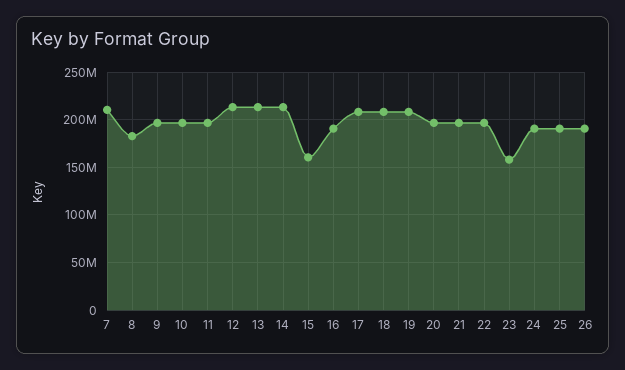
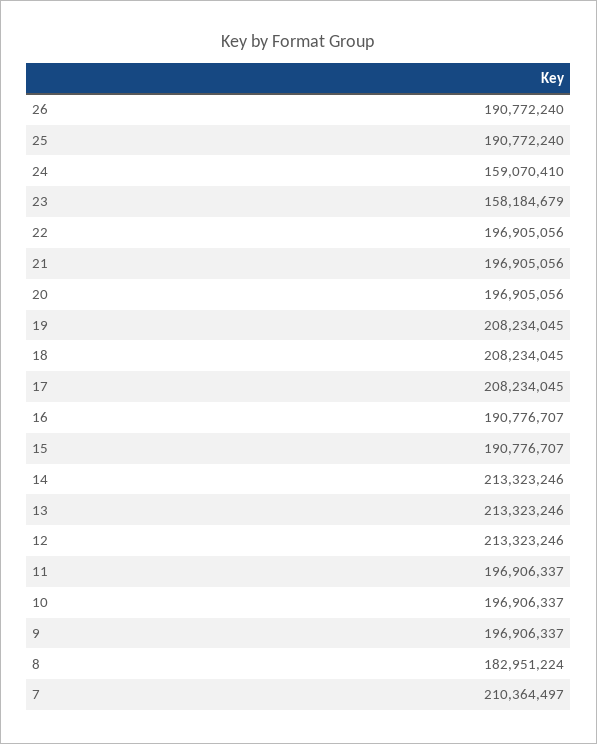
  {
    "7": 210364497,
    "8": 182951224,
    "9": 196906337,
    "10": 196906337,
    "11": 196906337,
    "12": 213323246,
    "13": 213323246,
    "14": 213323246,
-   "15": 160000000,
+   "15": 190776707,
    "16": 190776707,
    "17": 208234045,
    "18": 208234045,
    "19": 208234045,
    "20": 196905056,
    "21": 196905056,
    "22": 196905056,
    "23": 158184679,
-   "24": 190000000,
+   "24": 159070410,
    "25": 190772240,
    "26": 190772240
  }

